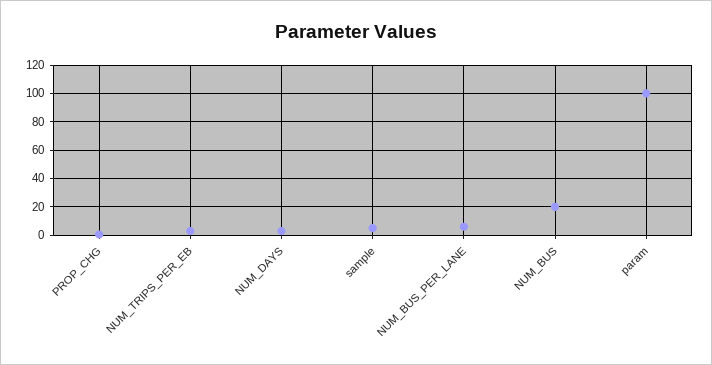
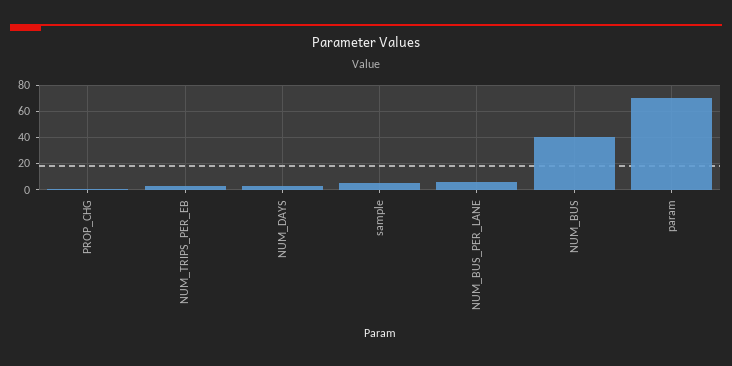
  {
    "PROP_CHG": 0,
    "NUM_TRIPS_PER_EB": 5,
    "NUM_DAYS": 5,
    "sample": 5,
    "NUM_BUS_PER_LANE": 5,
-   "NUM_BUS": 20,
+   "NUM_BUS": 40,
-   "param": 100
+   "param": 70
  }

